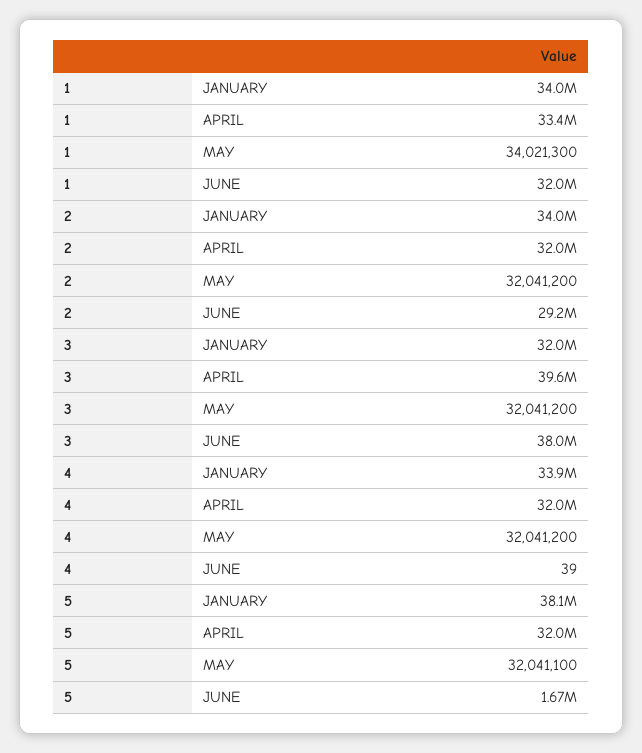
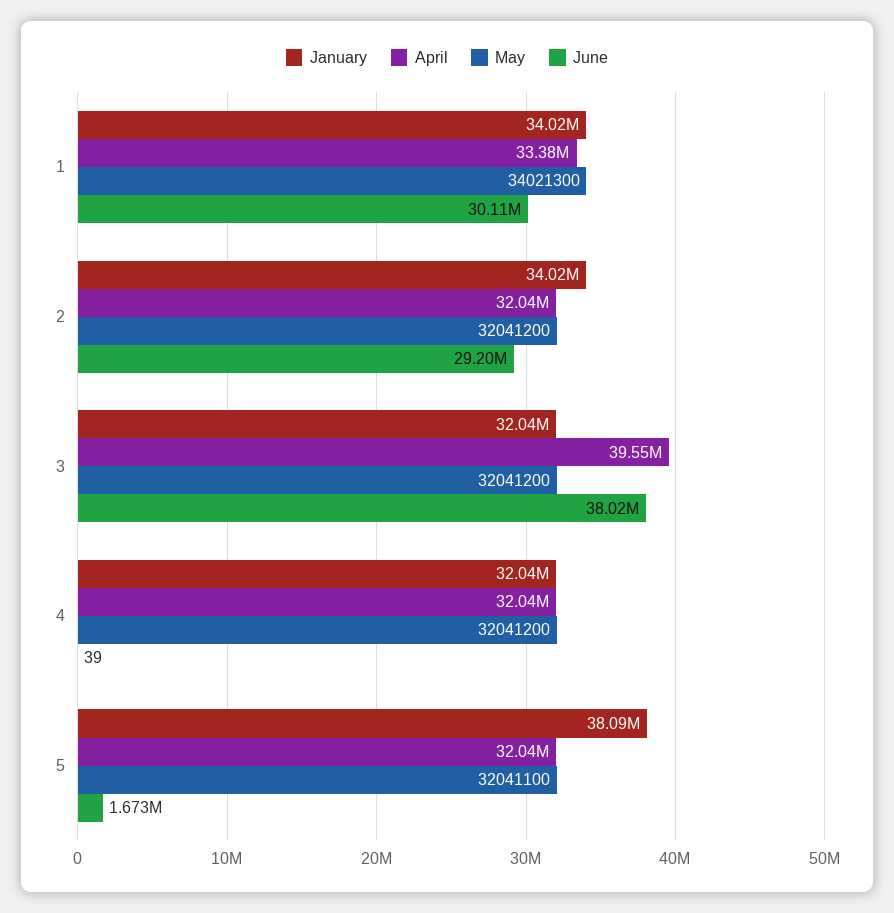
  {
    "JANUARY": {
      "1": 34020000,
      "2": 34020000,
      "3": 32040000,
-     "4": 33900000,
+     "4": 32040000,
      "5": 38090000
    },
    "APRIL": {
      "1": 33380000,
      "2": 32040000,
      "3": 39550000,
      "4": 32040000,
      "5": 32040000
    },
    "MAY": {
      "1": 34021300,
      "2": 32041200,
      "3": 32041200,
      "4": 32041200,
      "5": 32041100
    },
    "JUNE": {
-     "1": 32000000,
+     "1": 30110000,
      "2": 29200000,
      "3": 38020000,
      "4": 39,
      "5": 1673000
    }
  }

